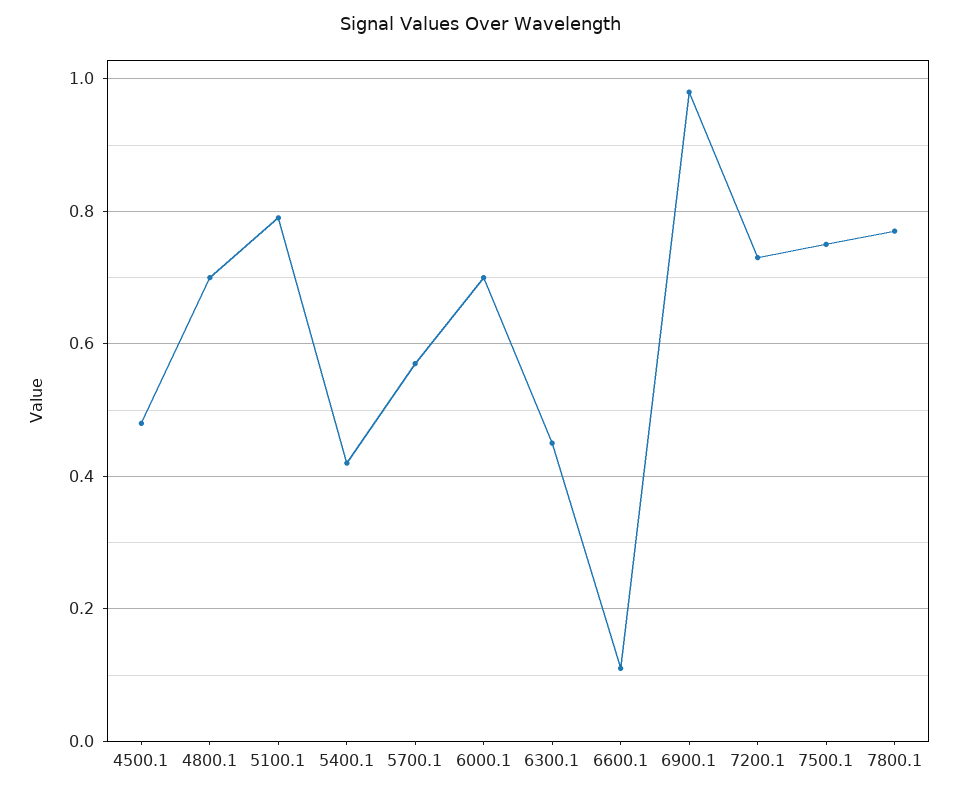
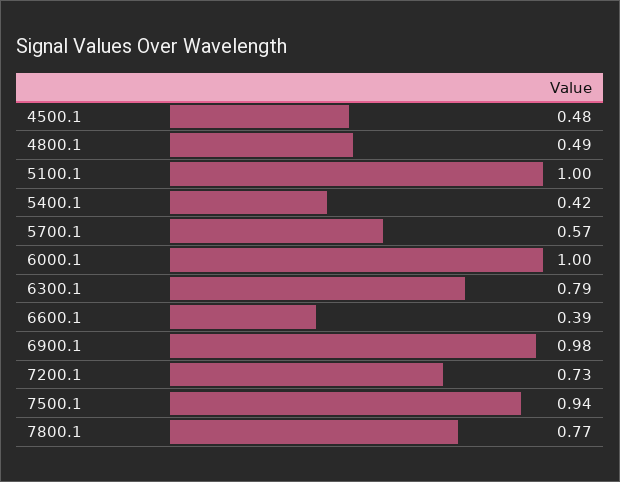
  {
    "4500.1": 0.48,
-   "4800.1": 0.7,
+   "4800.1": 0.49,
-   "5100.1": 0.8,
+   "5100.1": 1,
    "5400.1": 0.42,
    "5700.1": 0.57,
-   "6000.1": 0.7,
+   "6000.1": 1,
-   "6300.1": 0.45,
+   "6300.1": 0.79,
-   "6600.1": 0.1,
+   "6600.1": 0.39,
    "6900.1": 0.98,
    "7200.1": 0.73,
-   "7500.1": 0.75,
+   "7500.1": 0.94,
    "7800.1": 0.77
  }

